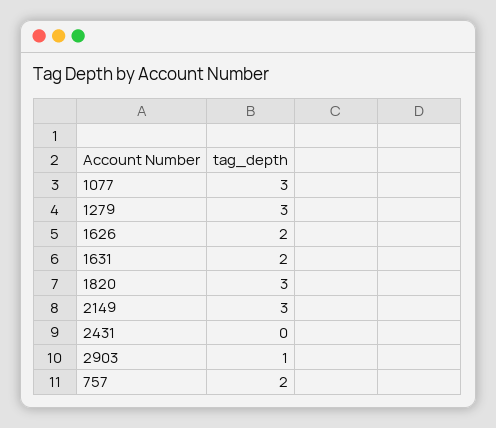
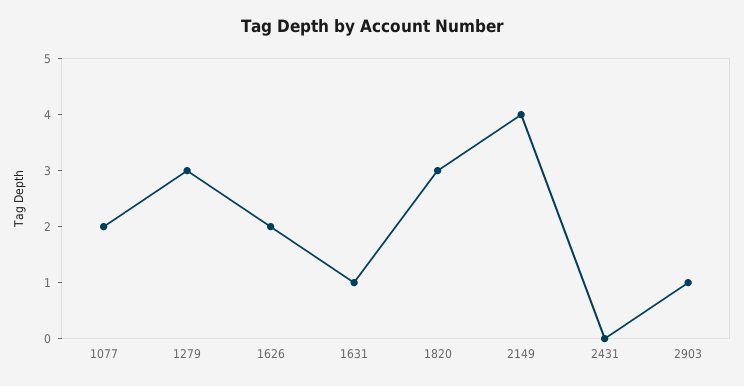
  {
-   "1077": 3,
+   "1077": 2,
    "1279": 3,
    "1626": 2,
-   "1631": 2,
+   "1631": 1,
    "1820": 3,
-   "2149": 3,
+   "2149": 4,
    "2431": 0,
-   "2903": 1,
+   "2903": 1
-   "757": 2
  }

